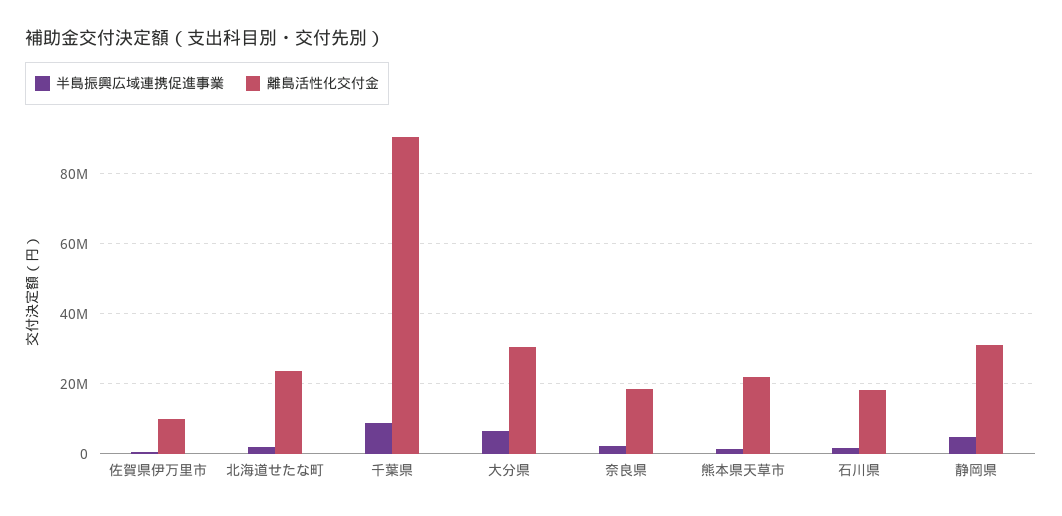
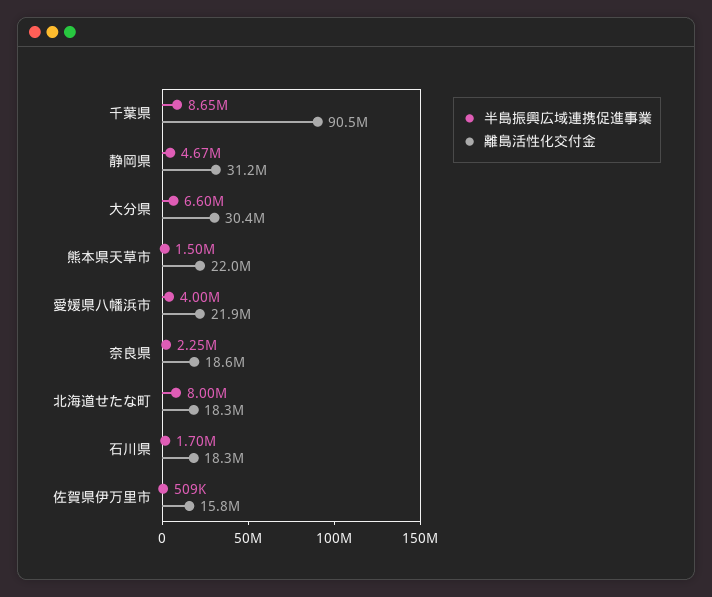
  {
    "半島振興広域連携促進事業": {
      "佐賀県伊万里市": 509000,
-     "北海道せたな町": 2000000,
+     "北海道せたな町": 8000000,
      "千葉県": 8650000,
      "大分県": 6600000,
      "奈良県": 2250000,
      "熊本県天草市": 1500000,
      "石川県": 1700000,
-     "静岡県": 4670000
+     "静岡県": 4670000,
+     "愛媛県八幡浜市": 4000000
    },
    "離島活性化交付金": {
-     "佐賀県伊万里市": 10000000,
+     "佐賀県伊万里市": 15800000,
-     "北海道せたな町": 24000000,
+     "北海道せたな町": 18300000,
      "千葉県": 90500000,
      "大分県": 30400000,
      "奈良県": 18600000,
      "熊本県天草市": 22000000,
      "石川県": 18300000,
-     "静岡県": 31200000
+     "静岡県": 31200000,
+     "愛媛県八幡浜市": 21900000
    }
  }

